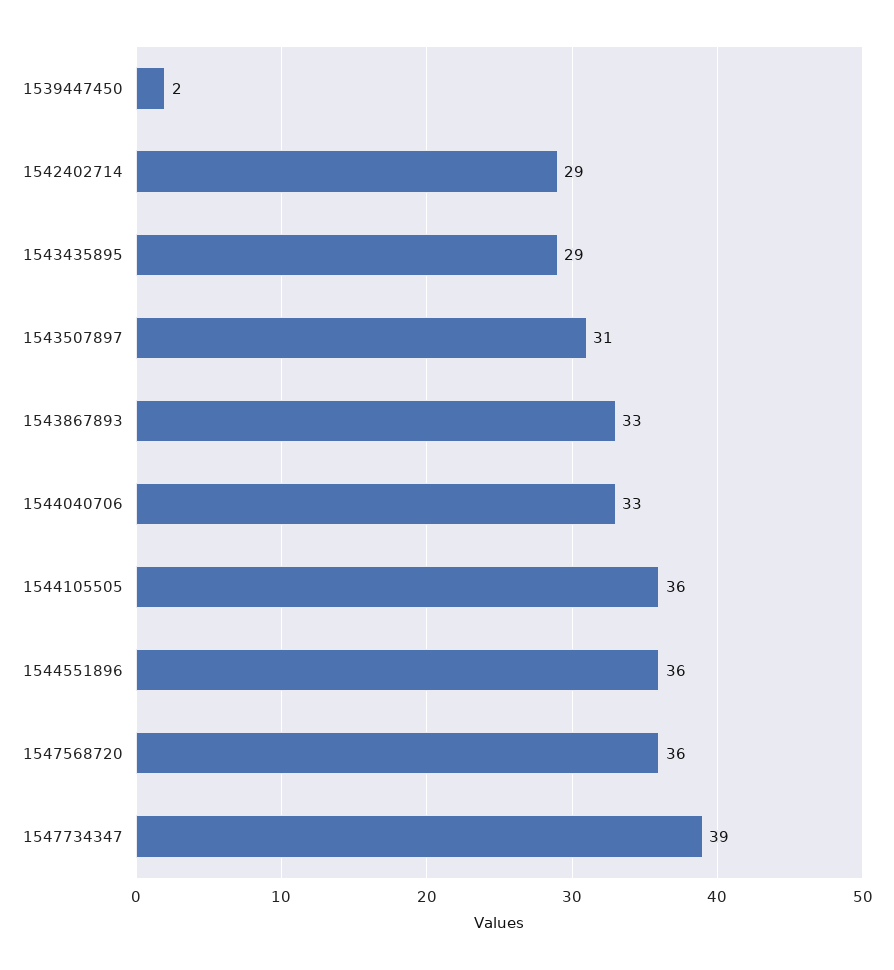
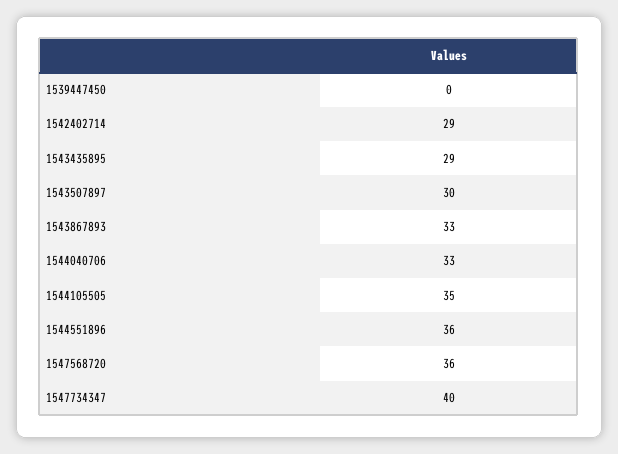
  {
-   "1539447450": 2,
+   "1539447450": 0,
    "1542402714": 29,
    "1543435895": 29,
-   "1543507897": 31,
+   "1543507897": 30,
    "1543867893": 33,
    "1544040706": 33,
-   "1544105505": 36,
+   "1544105505": 35,
    "1544551896": 36,
    "1547568720": 36,
-   "1547734347": 39
+   "1547734347": 40
  }

